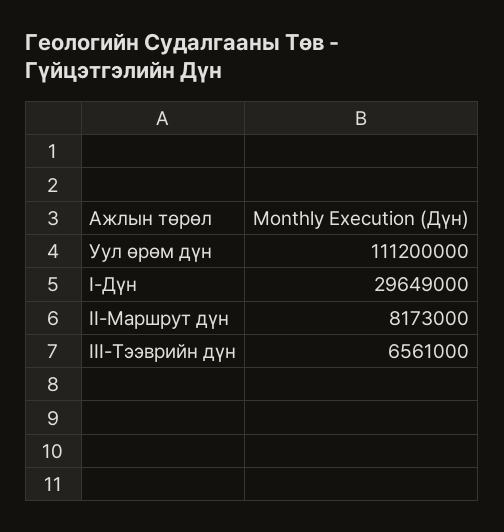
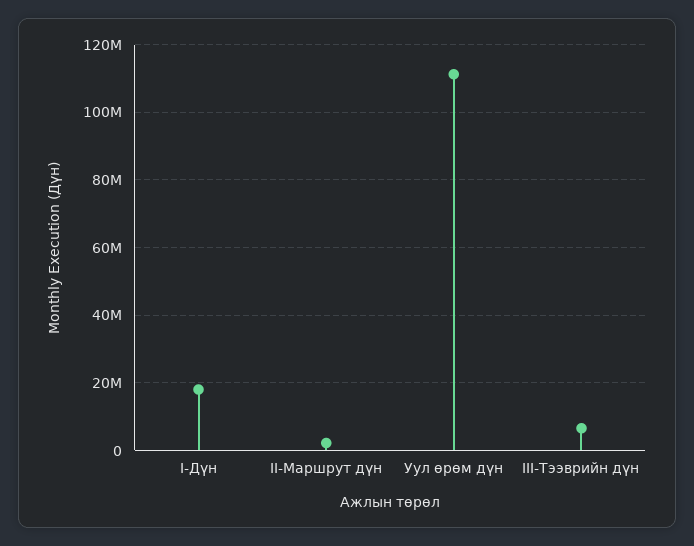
  {
    "Уул өрөм дүн": 111200000,
-   "I-Дүн": 29649000,
+   "I-Дүн": 18000000,
-   "II-Маршрут дүн": 8173000,
+   "II-Маршрут дүн": 2000000,
    "III-Тээврийн дүн": 6561000
  }

